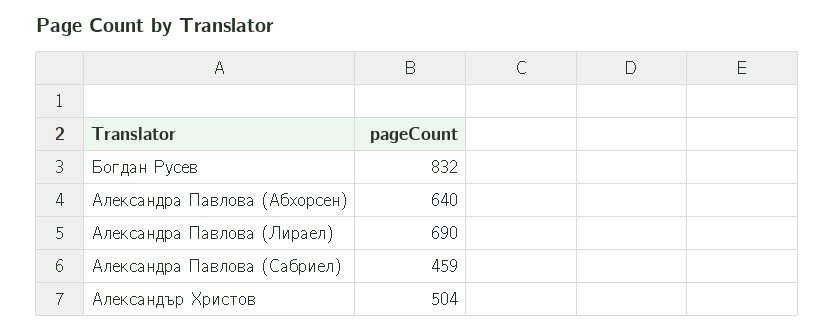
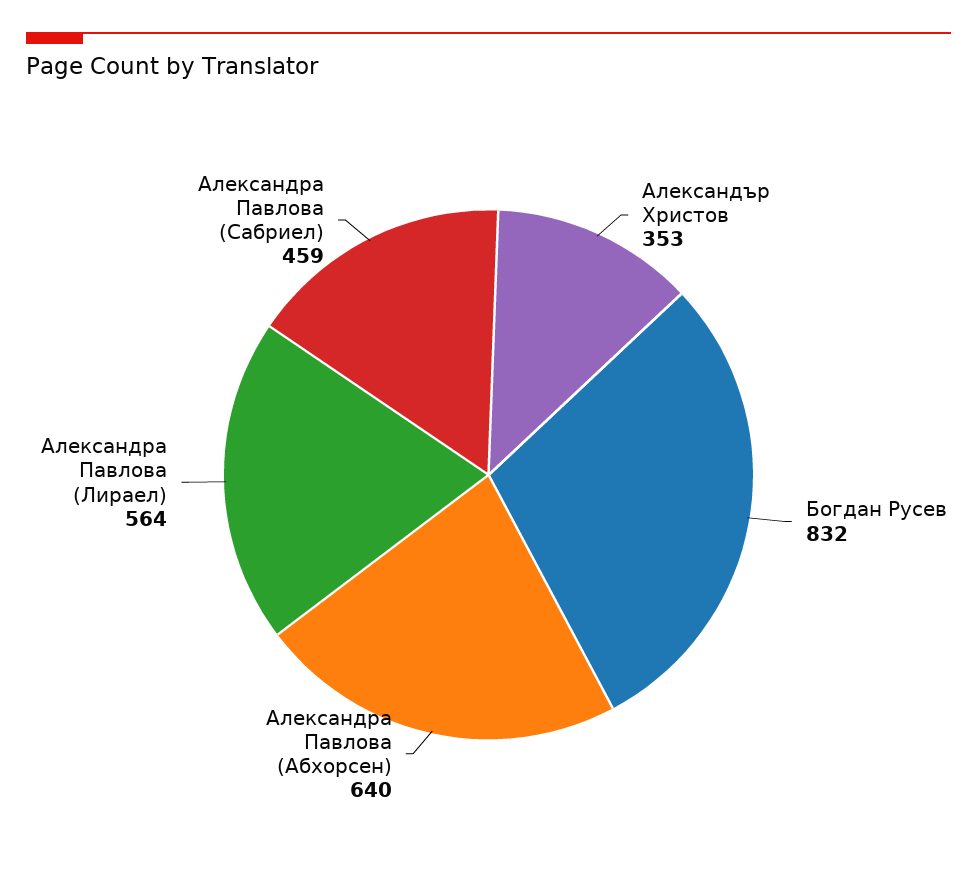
  {
    "Богдан Русев": 832,
    "Александра Павлова (Абхорсен)": 640,
-   "Александра Павлова (Лираел)": 690,
+   "Александра Павлова (Лираел)": 564,
    "Александра Павлова (Сабриел)": 459,
-   "Александър Христов": 504
+   "Александър Христов": 353
  }

